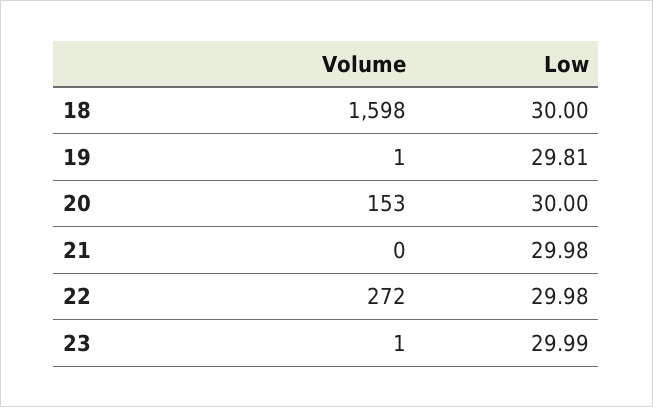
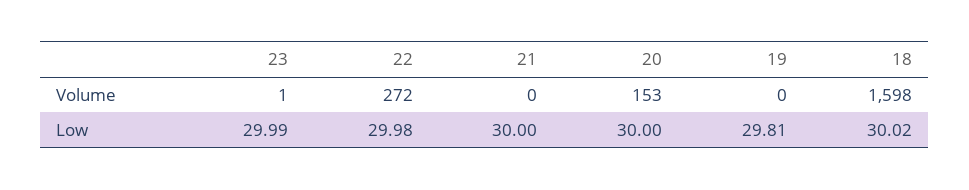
  {
    "Volume": {
      "18": 1598,
-     "19": 1,
+     "19": 0,
      "20": 153,
      "21": 0,
      "22": 272,
      "23": 1
    },
    "Low": {
-     "18": 30,
+     "18": 30.02,
      "19": 29.81,
      "20": 30,
-     "21": 29.98,
+     "21": 30,
      "22": 29.98,
      "23": 29.99
    }
  }

